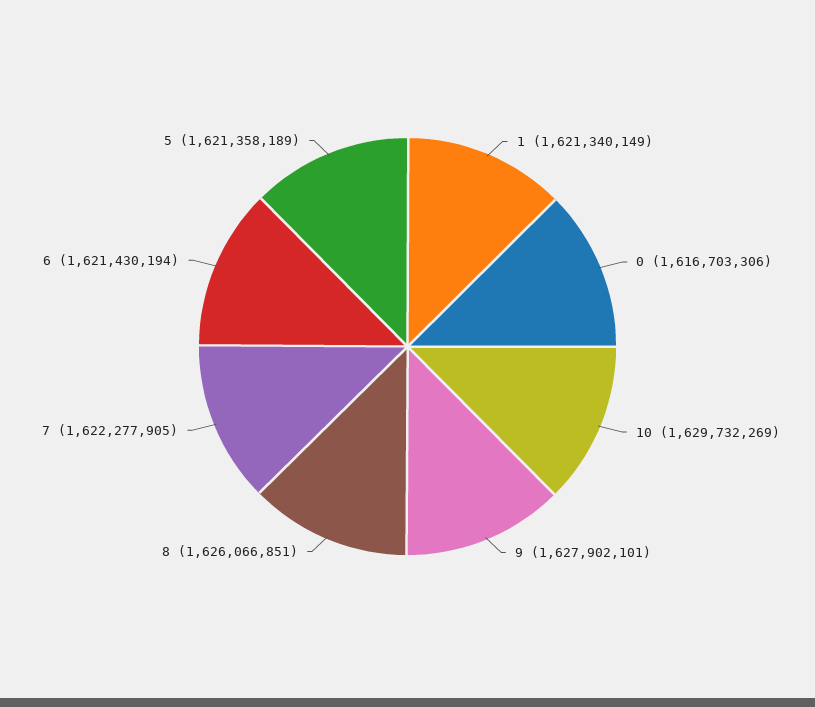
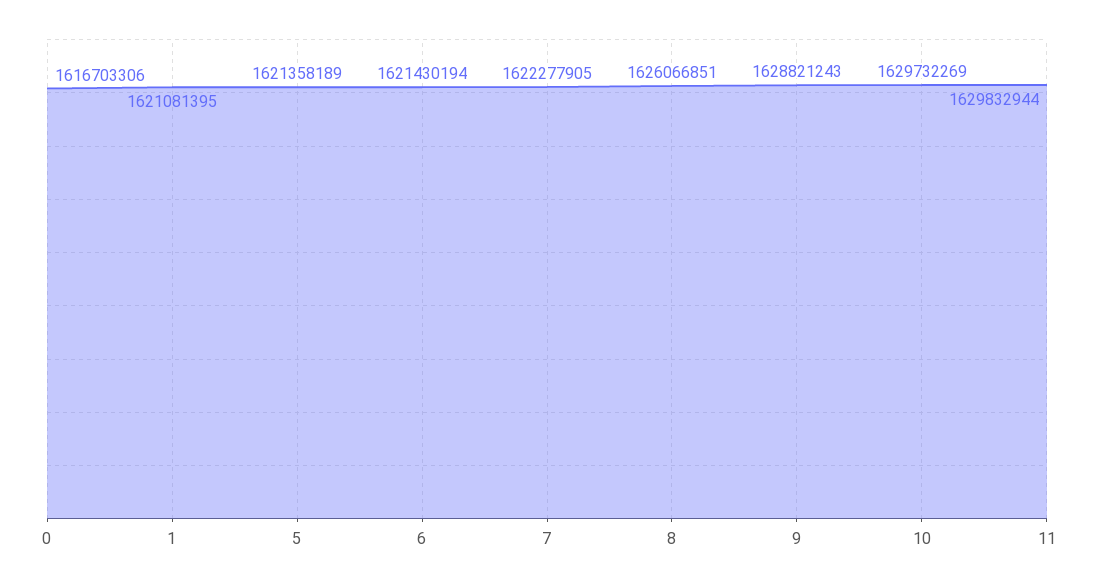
  {
-   "1": 1621340149,
+   "1": 1621081395,
    "0": 1616703306,
    "10": 1629732269,
-   "9": 1627902101,
+   "9": 1628821243,
    "8": 1626066851,
    "7": 1622277905,
    "6": 1621430194,
-   "5": 1621358189
+   "5": 1621358189,
+   "11": 1629832944
  }

